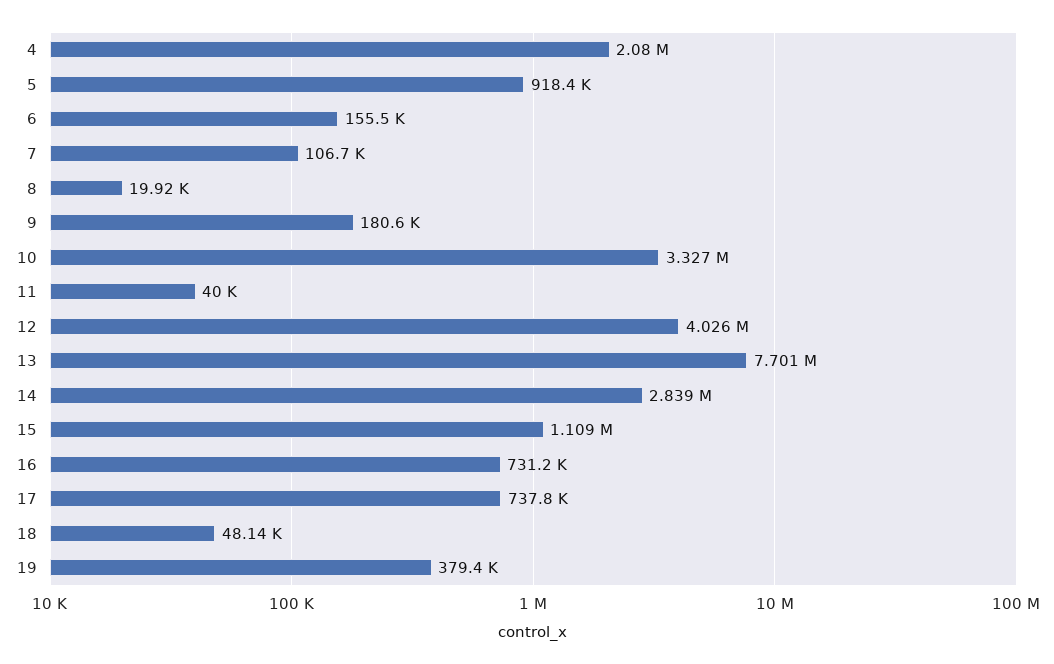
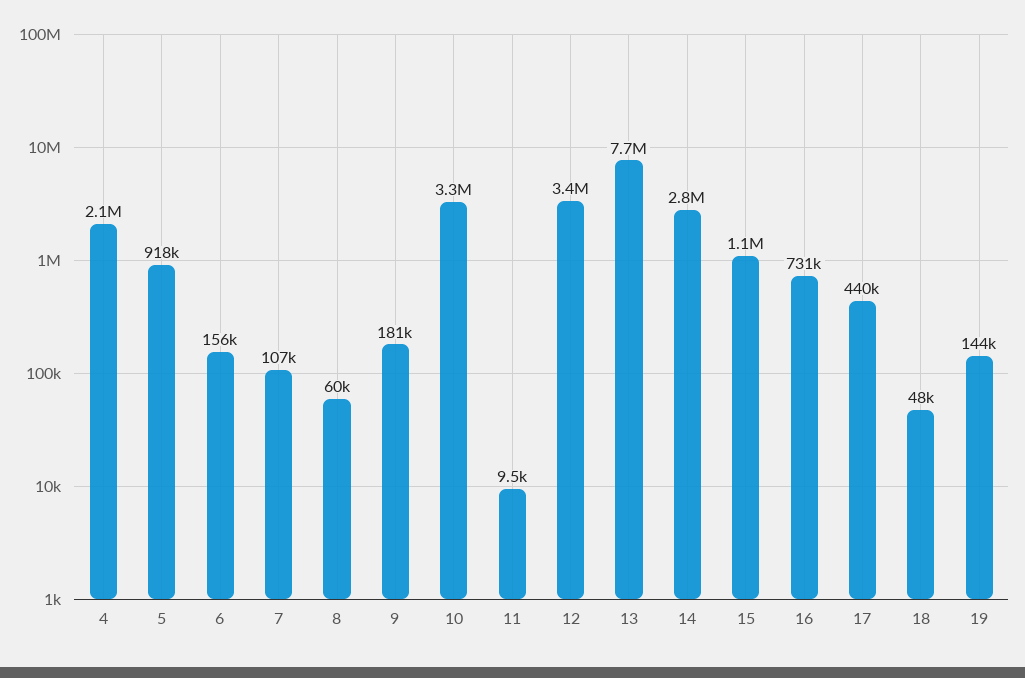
  {
    "4": 2080000,
    "5": 918400,
    "6": 155500,
    "7": 106700,
-   "8": 19920,
+   "8": 60000,
    "9": 180600,
    "10": 3327000,
-   "11": 40000,
+   "11": 9500,
-   "12": 4026000,
+   "12": 3400000,
    "13": 7701000,
    "14": 2839000,
    "15": 1109000,
    "16": 731200,
-   "17": 737800,
+   "17": 440000,
    "18": 48140,
-   "19": 379400
+   "19": 144000
  }

